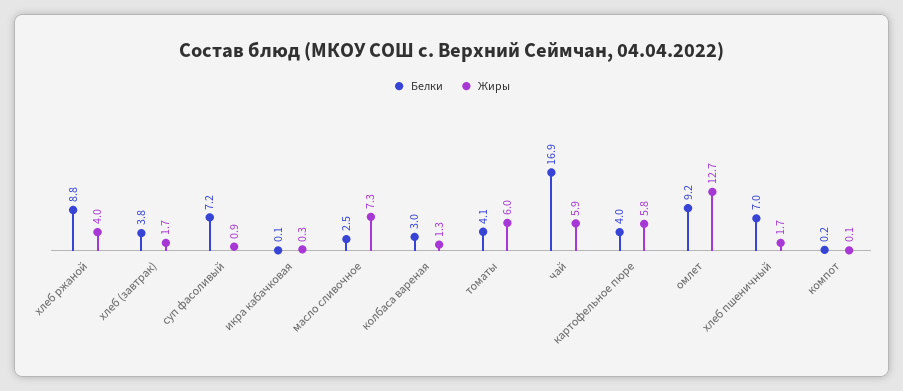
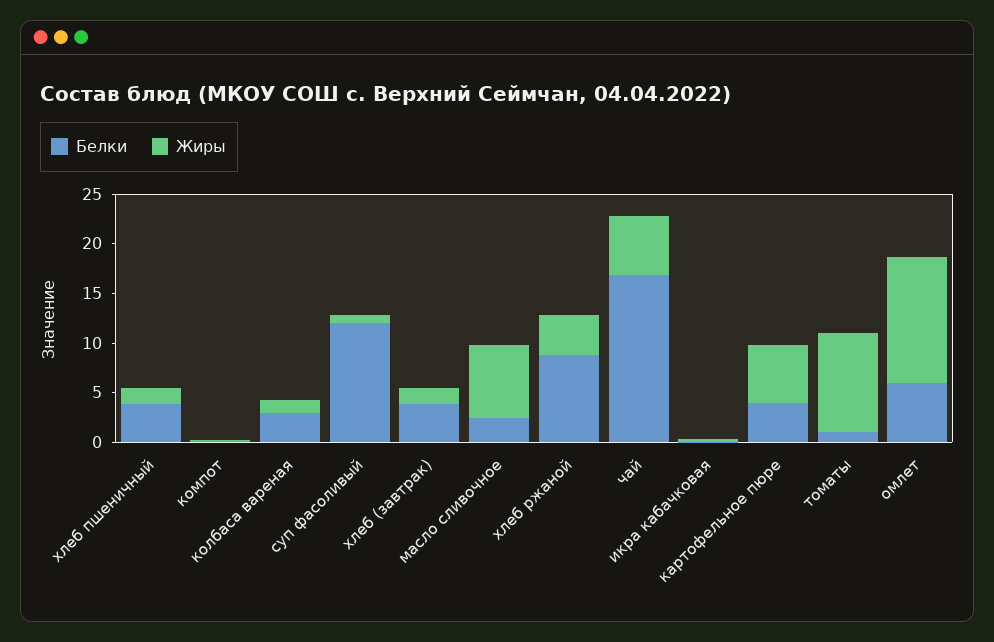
  {
    "Белки": {
      "хлеб ржаной": 8.8,
      "хлеб (завтрак)": 3.8,
-     "суп фасоливый": 7.2,
+     "суп фасоливый": 12,
      "икра кабачковая": 0.1,
      "масло сливочное": 2.5,
      "колбаса вареная": 3,
-     "томаты": 4.1,
+     "томаты": 1,
      "чай": 16.9,
      "картофельное пюре": 4,
-     "омлет": 9.2,
+     "омлет": 6,
-     "хлеб пшеничный": 7,
+     "хлеб пшеничный": 4,
      "компот": 0.2
    },
    "Жиры": {
      "хлеб ржаной": 4,
      "хлеб (завтрак)": 1.7,
      "суп фасоливый": 0.9,
      "икра кабачковая": 0.3,
      "масло сливочное": 7.3,
      "колбаса вареная": 1.3,
-     "томаты": 6,
+     "томаты": 10,
      "чай": 5.9,
      "картофельное пюре": 5.8,
      "омлет": 12.7,
      "хлеб пшеничный": 1.7,
      "компот": 0.1
    }
  }

